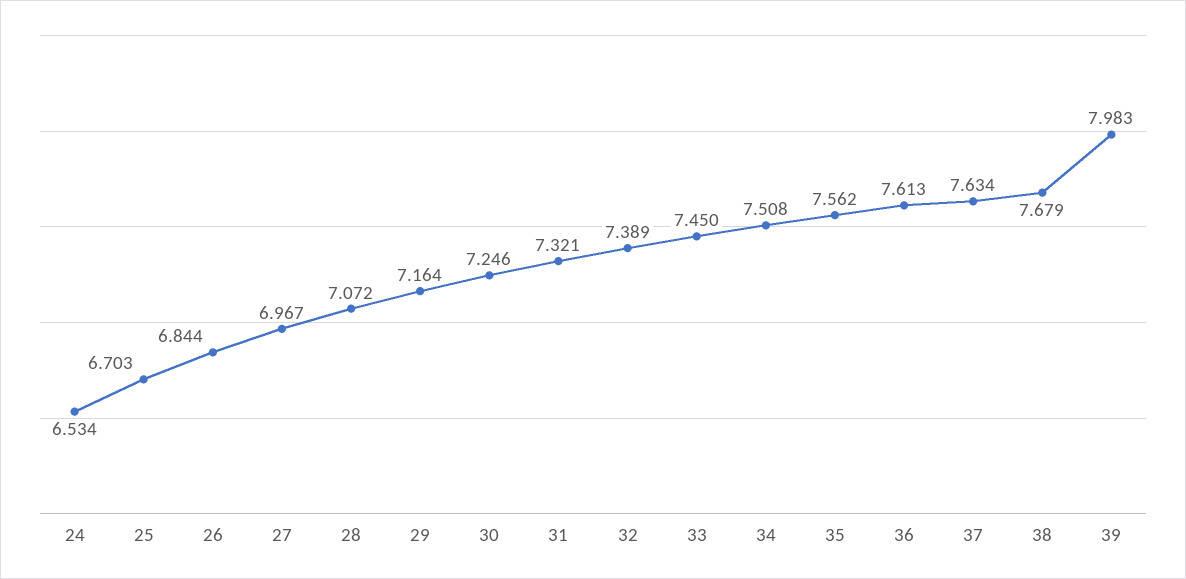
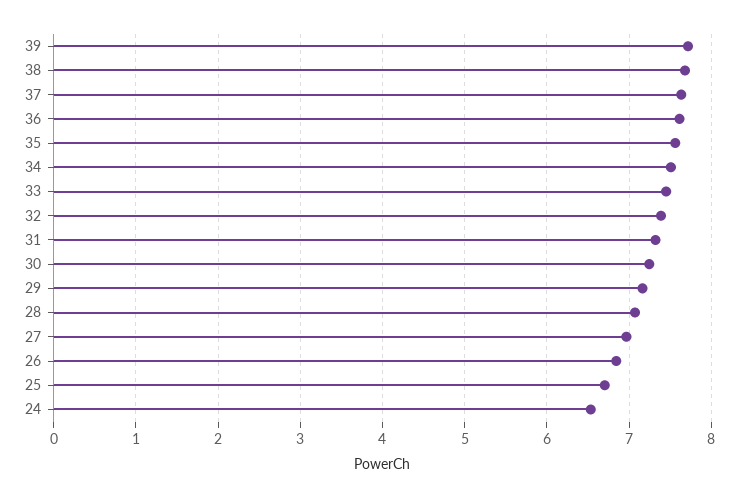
  {
    "24": 6.534,
    "25": 6.703,
    "26": 6.844,
    "27": 6.967,
    "28": 7.072,
    "29": 7.164,
    "30": 7.246,
    "31": 7.321,
    "32": 7.389,
    "33": 7.45,
    "34": 7.508,
    "35": 7.562,
    "36": 7.613,
    "37": 7.634,
    "38": 7.679,
-   "39": 7.983
+   "39": 7.7
  }

